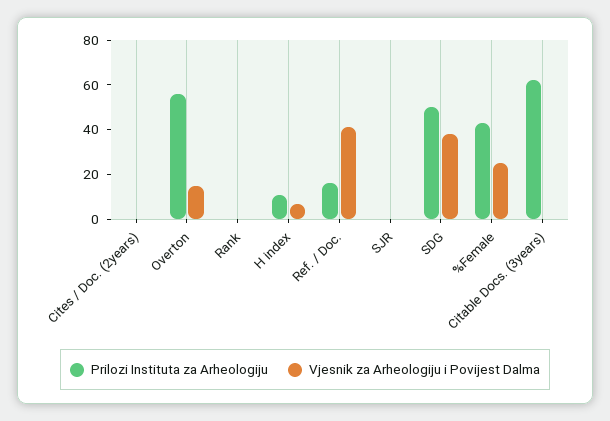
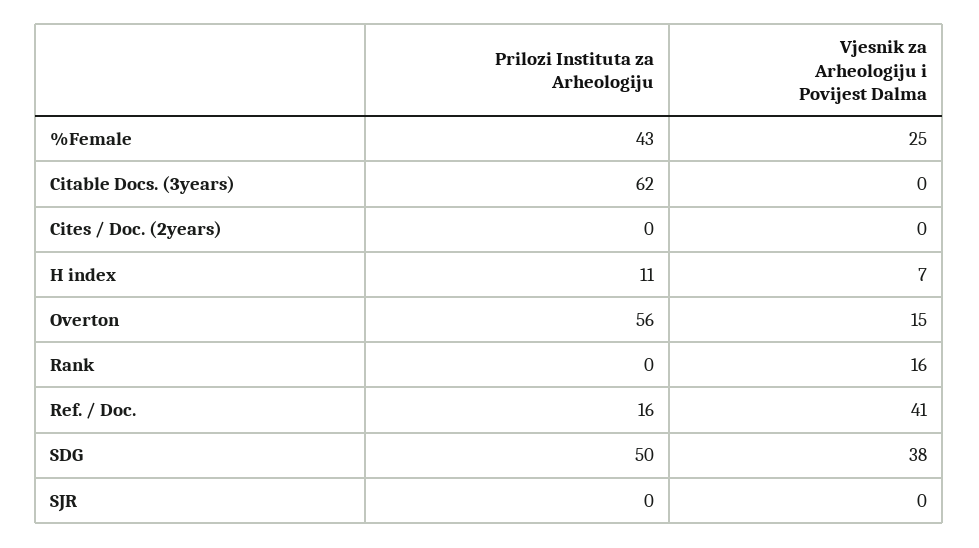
  {
    "Prilozi Instituta za Arheologiju": {
      "Cites / Doc. (2years)": 0,
      "Overton": 56,
      "Rank": 0,
      "H index": 11,
      "Ref. / Doc.": 16,
      "SJR": 0,
      "SDG": 50,
      "%Female": 43,
      "Citable Docs. (3years)": 62
    },
    "Vjesnik za Arheologiju i Povijest Dalma": {
      "Cites / Doc. (2years)": 0,
      "Overton": 15,
-     "Rank": 0,
+     "Rank": 16,
      "H index": 7,
      "Ref. / Doc.": 41,
      "SJR": 0,
      "SDG": 38,
      "%Female": 25,
      "Citable Docs. (3years)": 0
    }
  }

